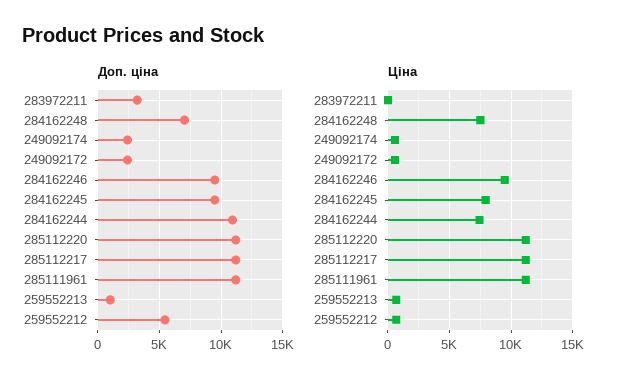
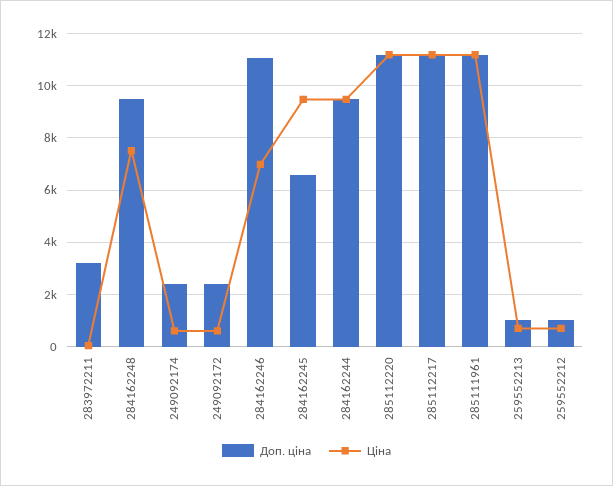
  {
    "Доп. ціна": {
      "283972211": 3250,
-     "284162248": 7000,
+     "284162248": 9500,
      "249092174": 2500,
      "249092172": 2500,
-     "284162246": 9500,
+     "284162246": 11000,
-     "284162245": 9500,
+     "284162245": 6500,
-     "284162244": 11000,
+     "284162244": 9500,
      "285112220": 11250,
      "285112217": 11250,
      "285111961": 11250,
      "259552213": 1000,
-     "259552212": 5500
+     "259552212": 1000
    },
    "Ціна": {
      "283972211": 0,
      "284162248": 7500,
      "249092174": 500,
      "249092172": 500,
-     "284162246": 9500,
+     "284162246": 7000,
-     "284162245": 8000,
+     "284162245": 9500,
-     "284162244": 7500,
+     "284162244": 9500,
      "285112220": 11250,
      "285112217": 11250,
      "285111961": 11250,
      "259552213": 750,
      "259552212": 750
    }
  }

